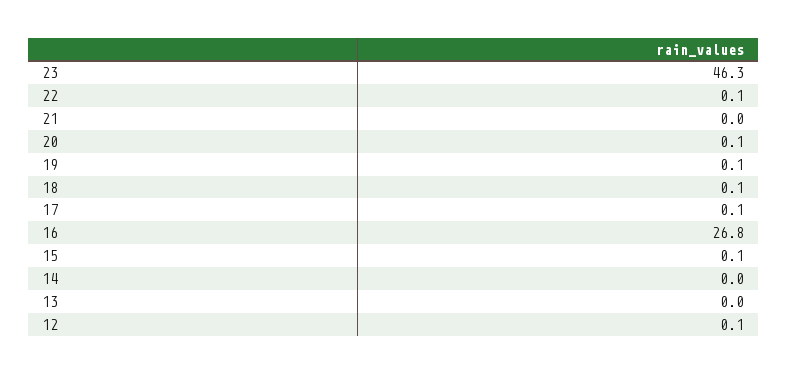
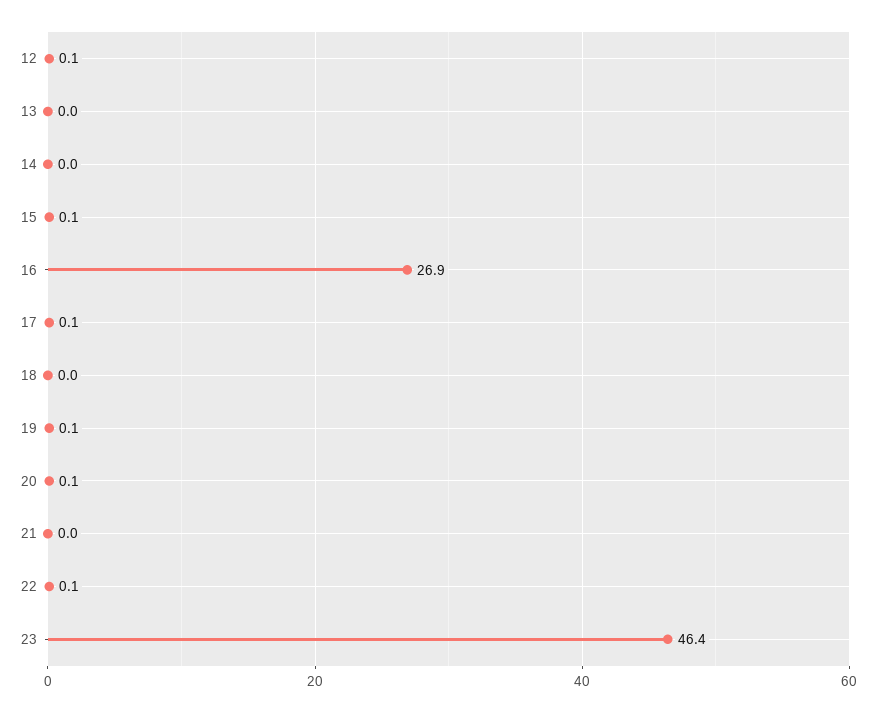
  {
-   "23": 46.3,
+   "23": 46.4,
    "22": 0.1,
    "21": 0,
    "20": 0.1,
    "19": 0.1,
-   "18": 0.1,
+   "18": 0,
    "17": 0.1,
-   "16": 26.8,
+   "16": 26.9,
    "15": 0.1,
    "14": 0,
    "13": 0,
    "12": 0.1
  }

